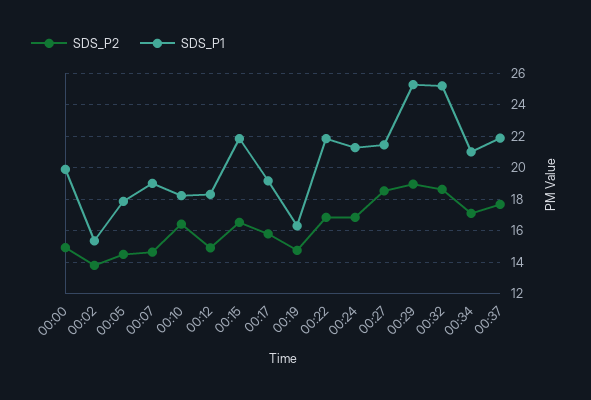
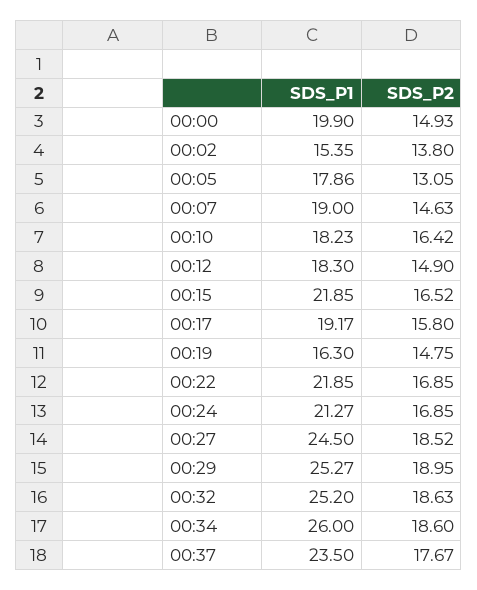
  {
    "SDS_P2": {
      "00:00": 14.93,
      "00:02": 13.8,
-     "00:05": 14.5,
+     "00:05": 13.05,
      "00:07": 14.63,
      "00:10": 16.42,
      "00:12": 14.9,
      "00:15": 16.52,
      "00:17": 15.8,
      "00:19": 14.75,
      "00:22": 16.85,
      "00:24": 16.85,
      "00:27": 18.52,
      "00:29": 18.95,
      "00:32": 18.63,
-     "00:34": 17,
+     "00:34": 18.6,
      "00:37": 17.67
    },
    "SDS_P1": {
      "00:00": 19.9,
      "00:02": 15.35,
      "00:05": 17.86,
      "00:07": 19,
      "00:10": 18.23,
      "00:12": 18.3,
      "00:15": 21.85,
      "00:17": 19.17,
      "00:19": 16.3,
      "00:22": 21.85,
      "00:24": 21.27,
-     "00:27": 21.5,
+     "00:27": 24.5,
      "00:29": 25.27,
      "00:32": 25.2,
-     "00:34": 21,
+     "00:34": 26,
-     "00:37": 22
+     "00:37": 23.5
    }
  }

